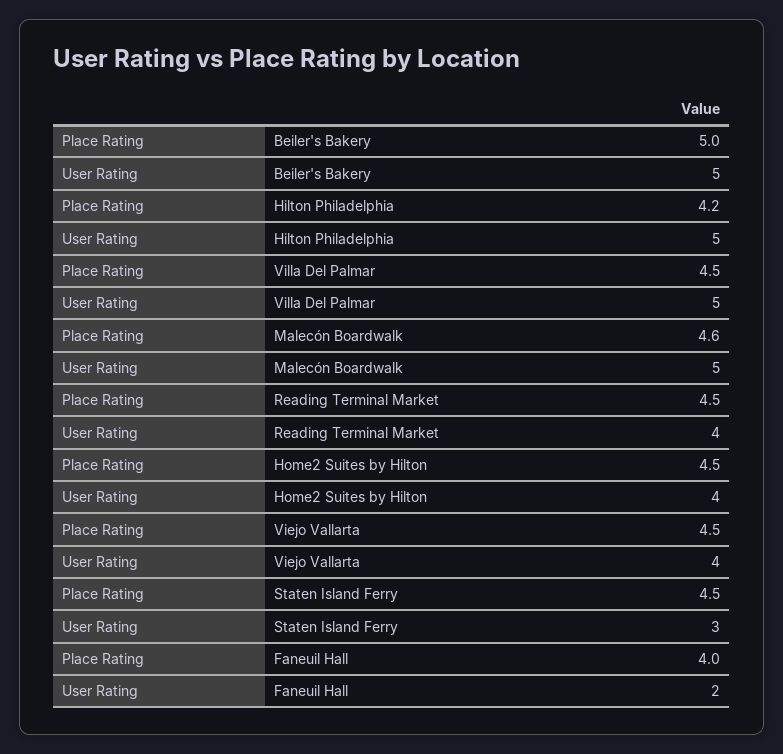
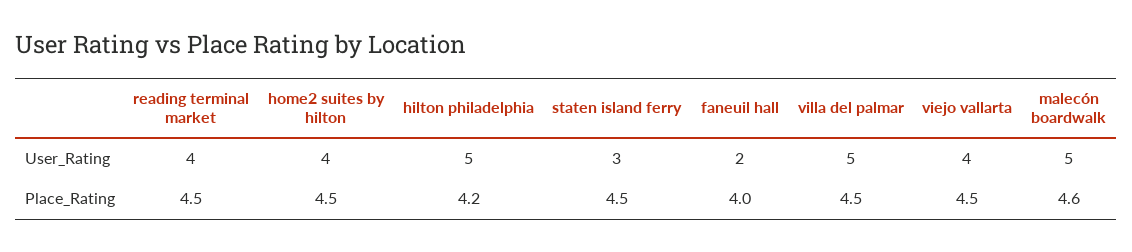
  {
    "Place Rating": {
-     "Beiler's Bakery": 5,
      "Hilton Philadelphia": 4.2,
      "Villa Del Palmar": 4.5,
      "Malecón Boardwalk": 4.6,
      "Reading Terminal Market": 4.5,
      "Home2 Suites by Hilton": 4.5,
      "Viejo Vallarta": 4.5,
      "Staten Island Ferry": 4.5,
      "Faneuil Hall": 4
    },
    "User Rating": {
-     "Beiler's Bakery": 5,
      "Hilton Philadelphia": 5,
      "Villa Del Palmar": 5,
      "Malecón Boardwalk": 5,
      "Reading Terminal Market": 4,
      "Home2 Suites by Hilton": 4,
      "Viejo Vallarta": 4,
      "Staten Island Ferry": 3,
      "Faneuil Hall": 2
    }
  }

